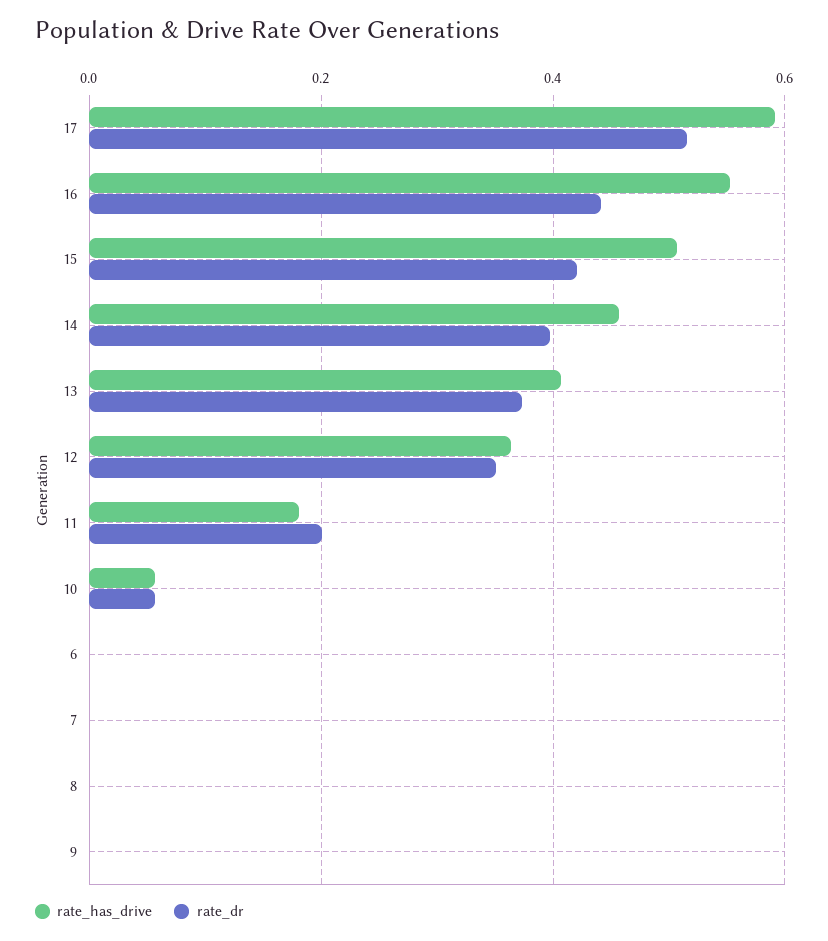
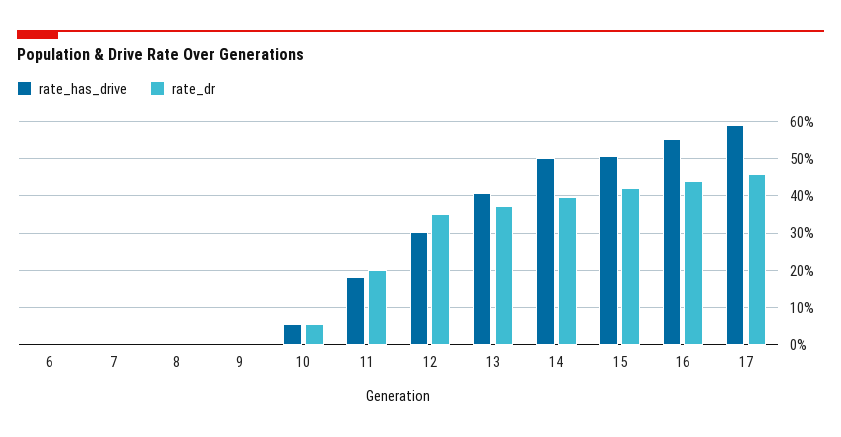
  {
    "rate_has_drive": {
      "17": 0.6,
      "16": 0.56,
      "15": 0.5,
-     "14": 0.46,
+     "14": 0.5,
      "13": 0.4,
-     "12": 0.36,
+     "12": 0.3,
      "11": 0.18,
      "10": 0.06,
      "6": 0,
      "7": 0,
      "8": 0,
      "9": 0
    },
    "rate_dr": {
-     "17": 0.52,
+     "17": 0.46,
      "16": 0.44,
      "15": 0.42,
      "14": 0.4,
      "13": 0.38,
      "12": 0.36,
      "11": 0.2,
      "10": 0.06,
      "6": 0,
      "7": 0,
      "8": 0,
      "9": 0
    }
  }

